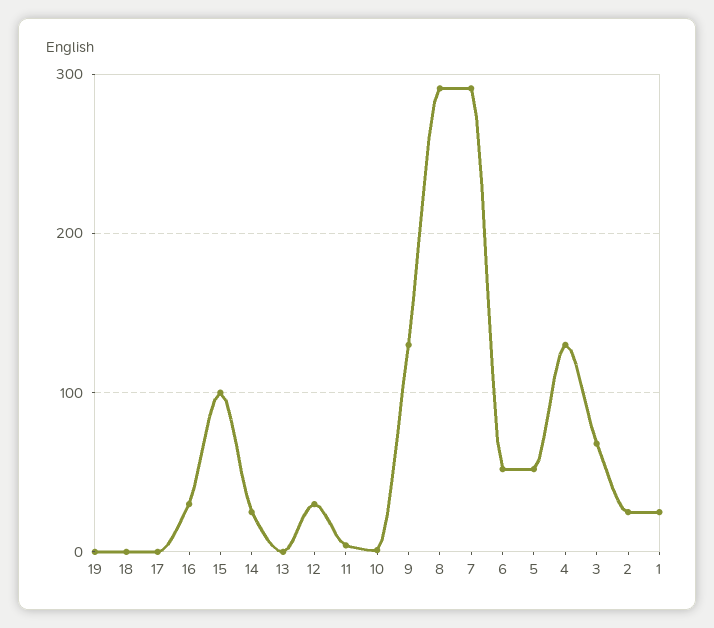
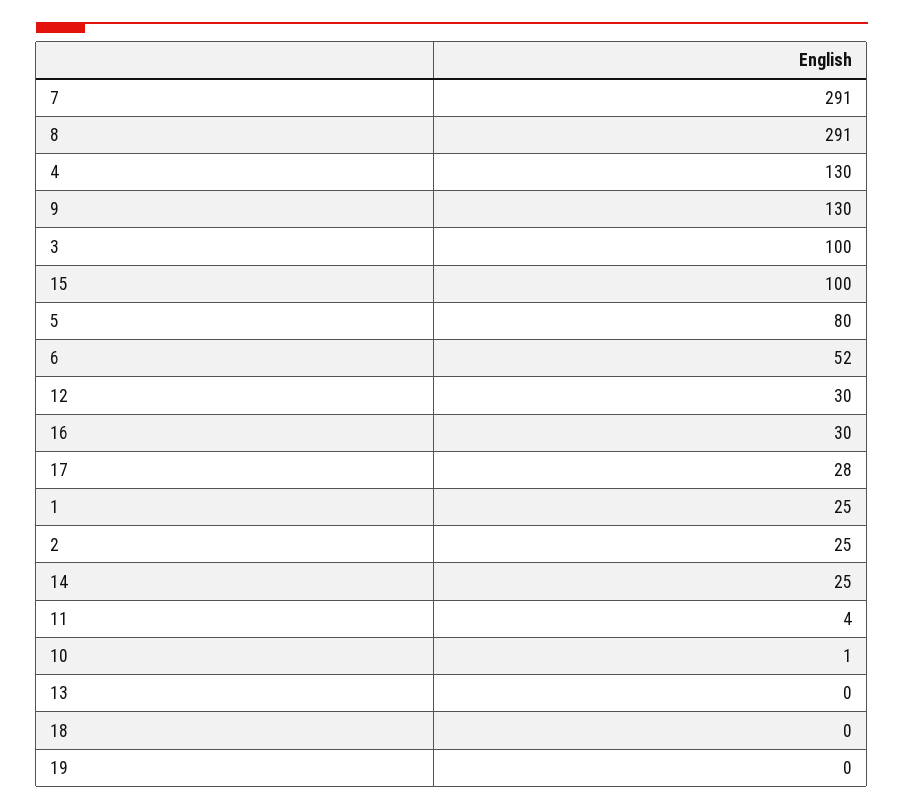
  {
    "19": 0,
    "18": 0,
-   "17": 0,
+   "17": 28,
    "16": 30,
    "15": 100,
    "14": 25,
    "13": 0,
    "12": 30,
    "11": 4,
    "10": 1,
    "9": 130,
    "8": 291,
    "7": 291,
    "6": 52,
-   "5": 50,
+   "5": 80,
    "4": 130,
-   "3": 70,
+   "3": 100,
    "2": 25,
    "1": 25
  }

